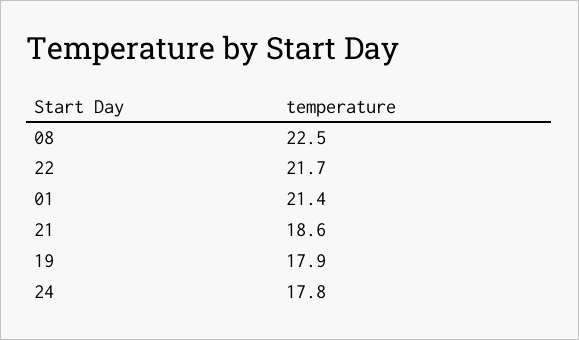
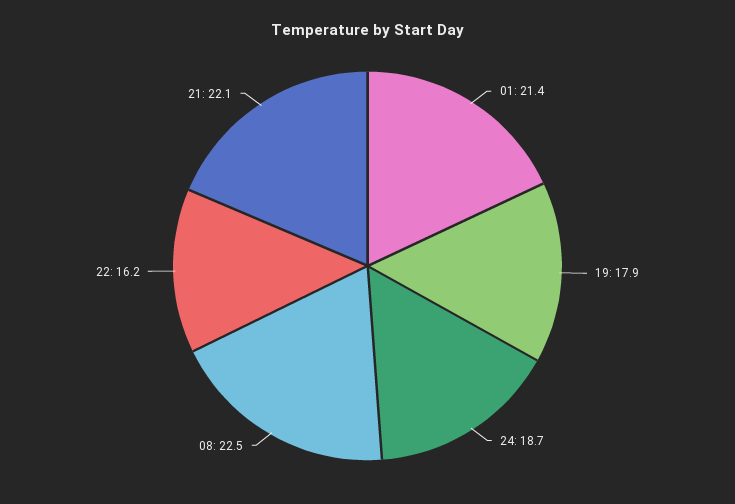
  {
    "08": 22.5,
-   "22": 21.7,
+   "22": 16.2,
    "01": 21.4,
-   "21": 18.6,
+   "21": 22.1,
    "19": 17.9,
-   "24": 17.8
+   "24": 18.7
  }

